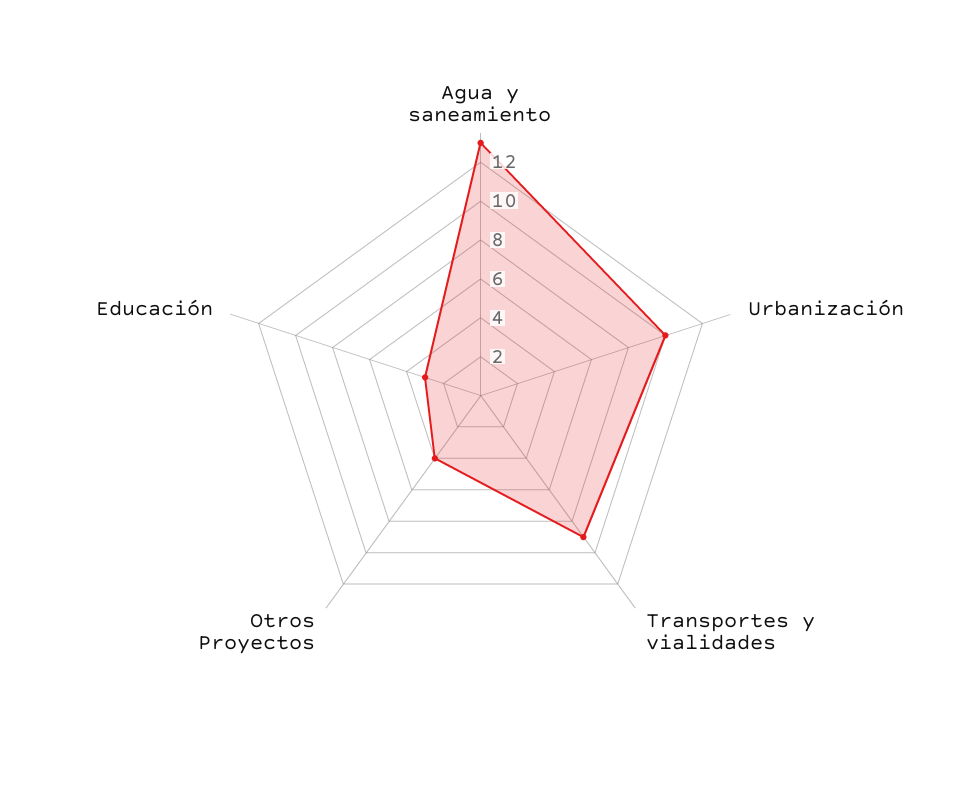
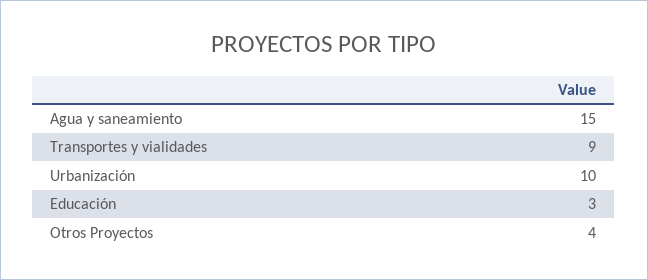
  {
-   "Agua y saneamiento": 13,
+   "Agua y saneamiento": 15,
    "Urbanización": 10,
    "Transportes y vialidades": 9,
    "Otros Proyectos": 4,
    "Educación": 3
  }

